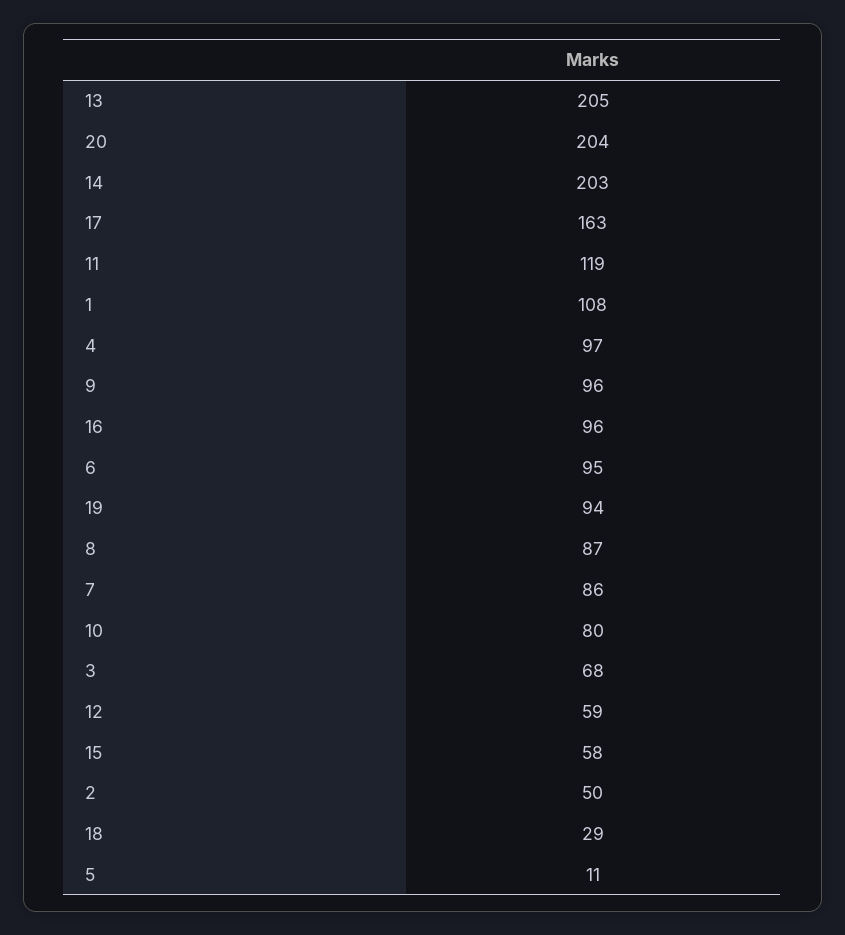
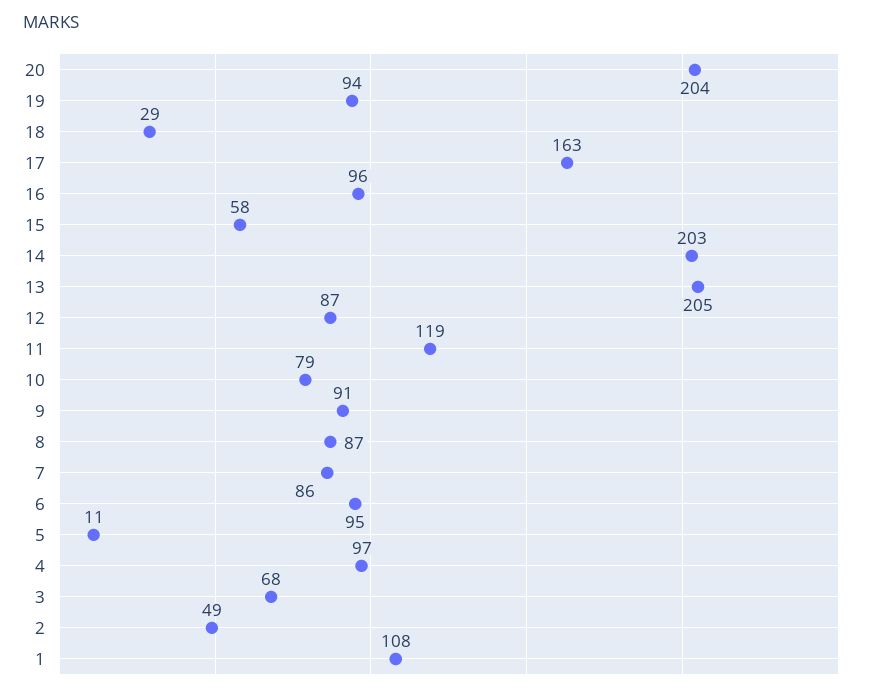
  {
    "13": 205,
    "20": 204,
    "14": 203,
    "17": 163,
    "11": 119,
    "1": 108,
    "4": 97,
-   "9": 96,
+   "9": 91,
    "16": 96,
    "6": 95,
    "19": 94,
    "8": 87,
    "7": 86,
-   "10": 80,
+   "10": 79,
    "3": 68,
-   "12": 59,
+   "12": 87,
    "15": 58,
-   "2": 50,
+   "2": 49,
    "18": 29,
    "5": 11
  }

